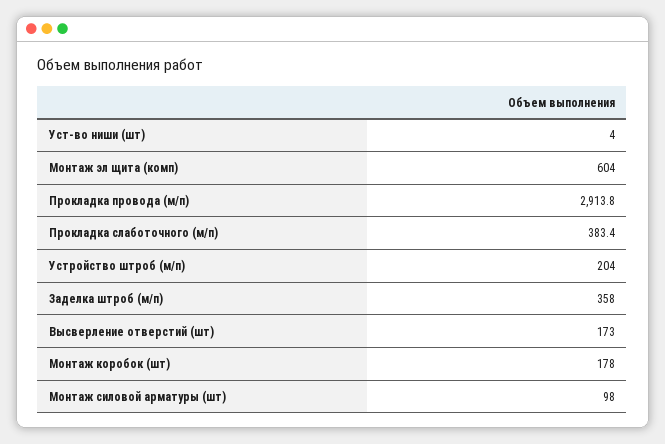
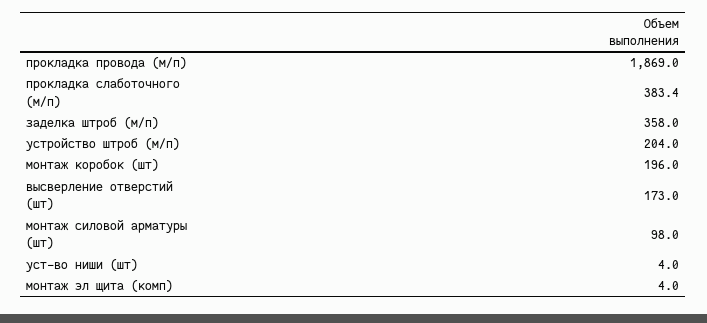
  {
    "Уст-во ниши (шт)": 4,
-   "Монтаж эл щита (комп)": 604,
+   "Монтаж эл щита (комп)": 4,
-   "Прокладка провода (м/п)": 2913.8,
+   "Прокладка провода (м/п)": 1869,
    "Прокладка слаботочного (м/п)": 383.4,
    "Устройство штроб (м/п)": 204,
    "Заделка штроб (м/п)": 358,
    "Высверление отверстий (шт)": 173,
-   "Монтаж коробок (шт)": 178,
+   "Монтаж коробок (шт)": 196,
    "Монтаж силовой арматуры (шт)": 98
  }

